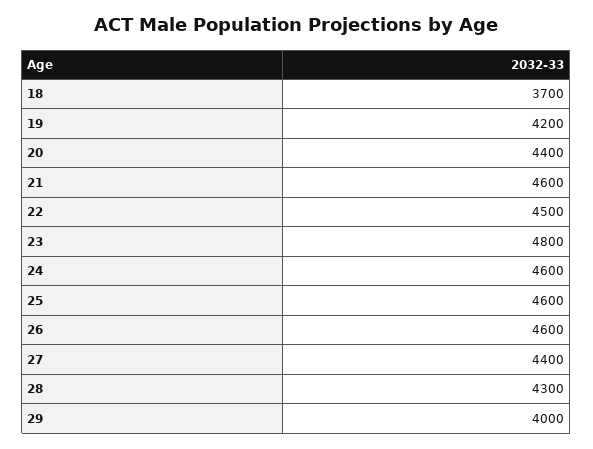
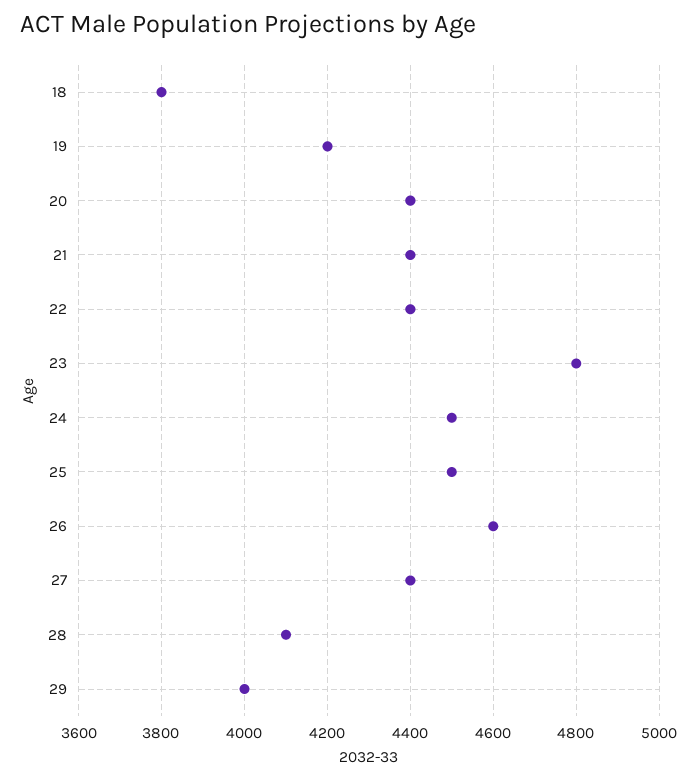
  {
-   "18": 3700,
+   "18": 3800,
    "19": 4200,
    "20": 4400,
-   "21": 4600,
+   "21": 4400,
-   "22": 4500,
+   "22": 4400,
    "23": 4800,
-   "24": 4600,
+   "24": 4500,
-   "25": 4600,
+   "25": 4500,
    "26": 4600,
    "27": 4400,
-   "28": 4300,
+   "28": 4100,
    "29": 4000
  }

